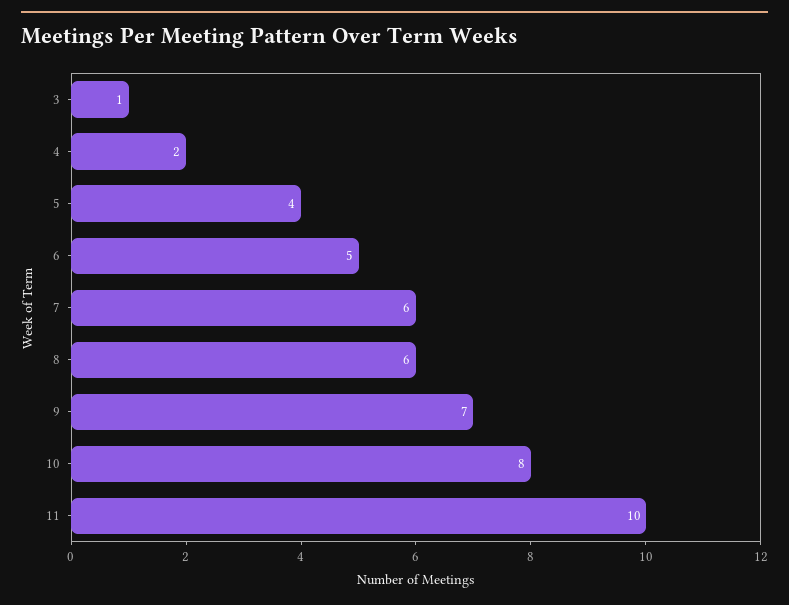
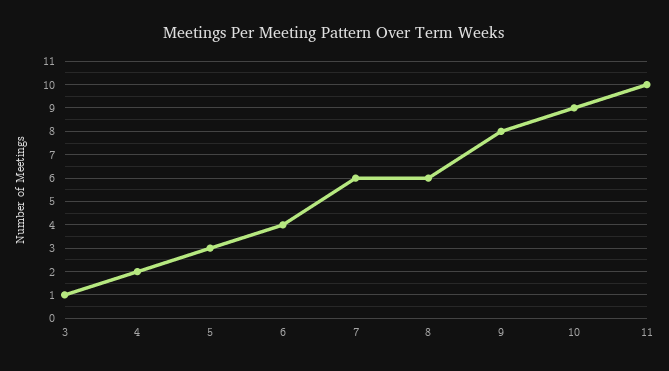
  {
    "3": 1,
    "4": 2,
-   "5": 4,
+   "5": 3,
-   "6": 5,
+   "6": 4,
    "7": 6,
    "8": 6,
-   "9": 7,
+   "9": 8,
-   "10": 8,
+   "10": 9,
    "11": 10
  }

